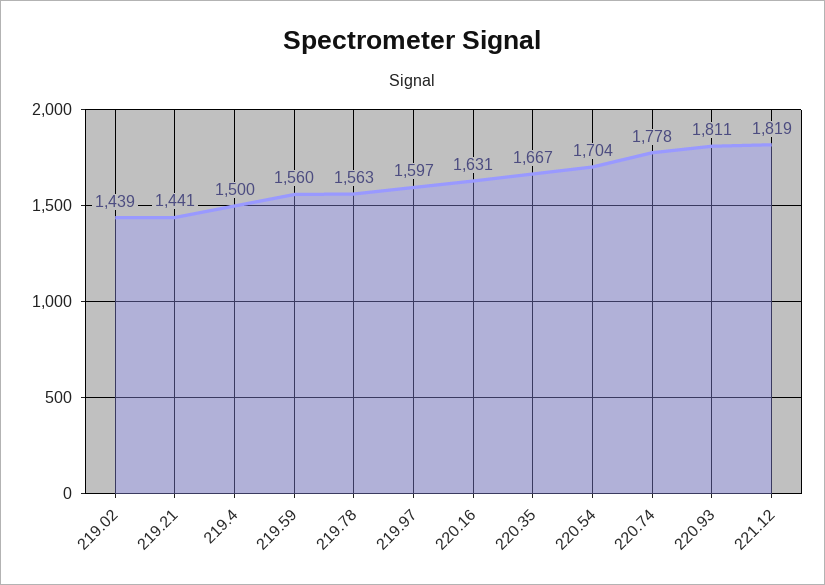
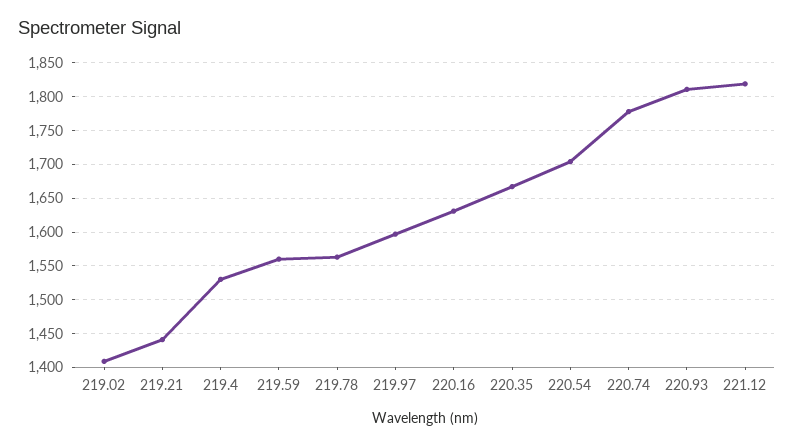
  {
-   "219.02": 1439,
+   "219.02": 1410,
    "219.21": 1441,
-   "219.4": 1500,
+   "219.4": 1530,
    "219.59": 1560,
    "219.78": 1563,
    "219.97": 1597,
    "220.16": 1631,
    "220.35": 1667,
    "220.54": 1704,
    "220.74": 1778,
    "220.93": 1811,
    "221.12": 1819
  }

